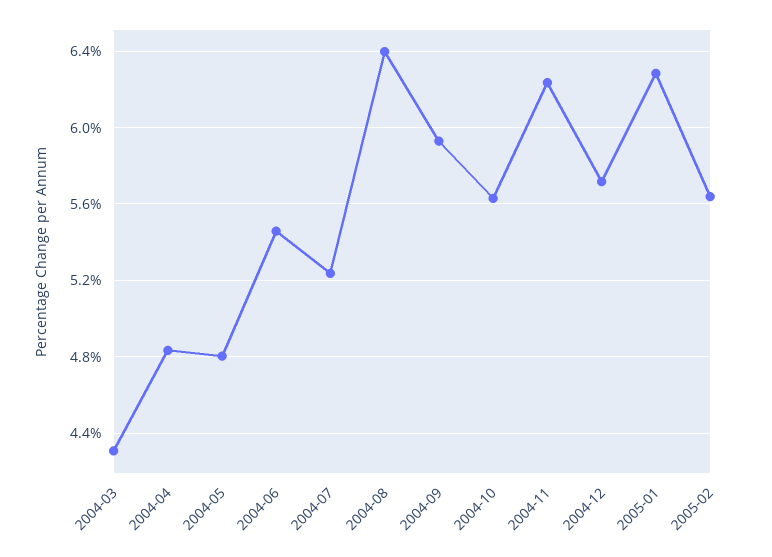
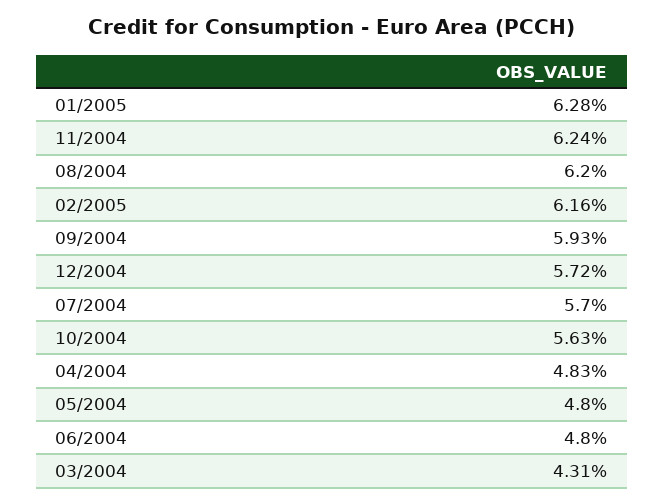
  {
    "2004-03": 4.31,
    "2004-04": 4.83,
    "2004-05": 4.8,
-   "2004-06": 5.45,
+   "2004-06": 4.8,
-   "2004-07": 5.25,
+   "2004-07": 5.7,
-   "2004-08": 6.4,
+   "2004-08": 6.2,
    "2004-09": 5.93,
    "2004-10": 5.63,
    "2004-11": 6.24,
    "2004-12": 5.72,
    "2005-01": 6.28,
-   "2005-02": 5.65
+   "2005-02": 6.16
  }

